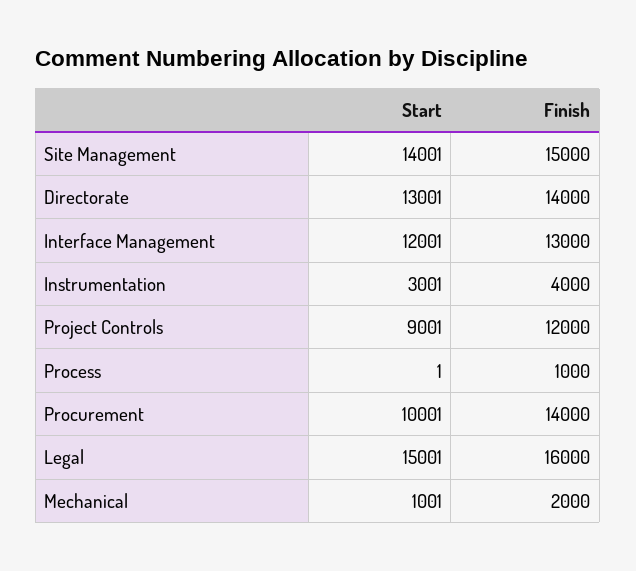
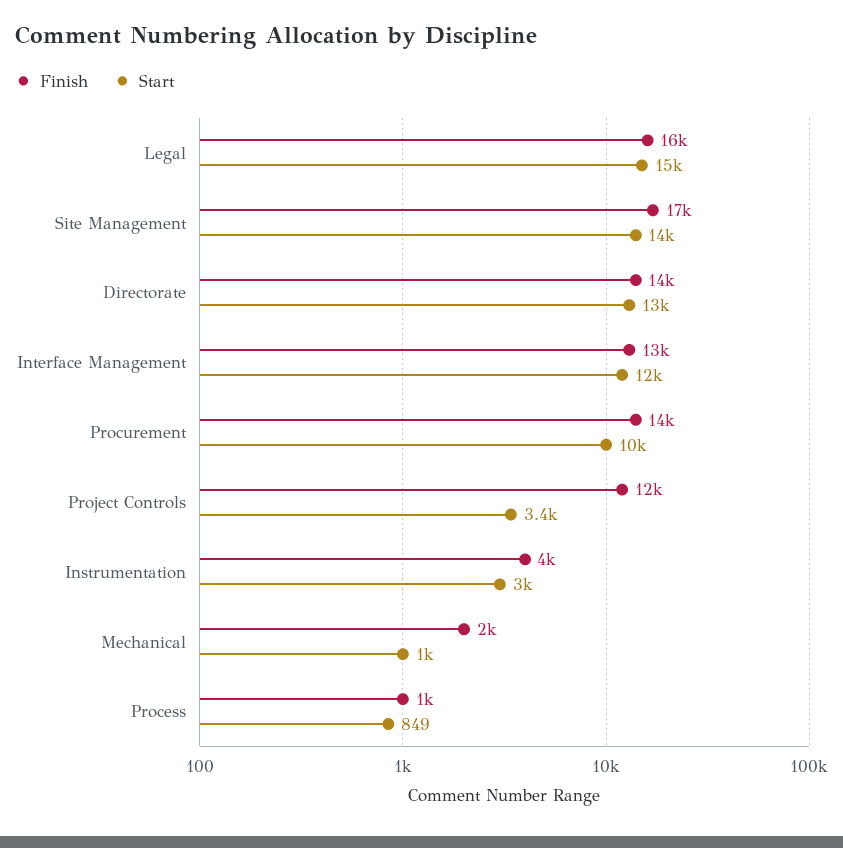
  {
    "Start": {
      "Site Management": 14001,
      "Directorate": 13001,
      "Interface Management": 12001,
      "Instrumentation": 3001,
-     "Project Controls": 9001,
+     "Project Controls": 3400,
-     "Process": 1,
+     "Process": 849,
      "Procurement": 10001,
      "Legal": 15001,
      "Mechanical": 1001
    },
    "Finish": {
-     "Site Management": 15000,
+     "Site Management": 17000,
      "Directorate": 14000,
      "Interface Management": 13000,
      "Instrumentation": 4000,
      "Project Controls": 12000,
      "Process": 1000,
      "Procurement": 14000,
      "Legal": 16000,
      "Mechanical": 2000
    }
  }

